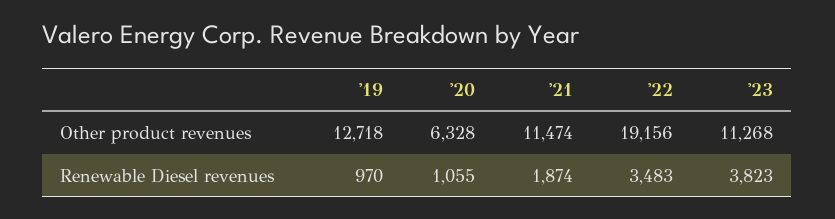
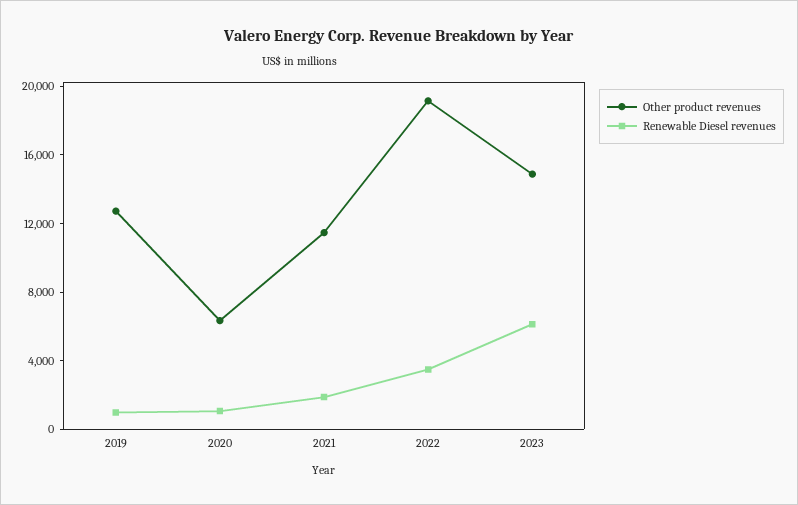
  {
    "Other product revenues": {
      "'19": 12718,
      "'20": 6328,
      "'21": 11474,
      "'22": 19156,
-     "'23": 11268
+     "'23": 15000
    },
    "Renewable Diesel revenues": {
      "'19": 970,
      "'20": 1055,
      "'21": 1874,
      "'22": 3483,
-     "'23": 3823
+     "'23": 6000
    }
  }

